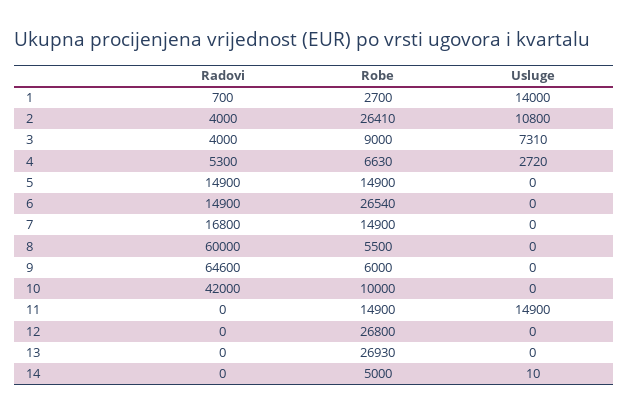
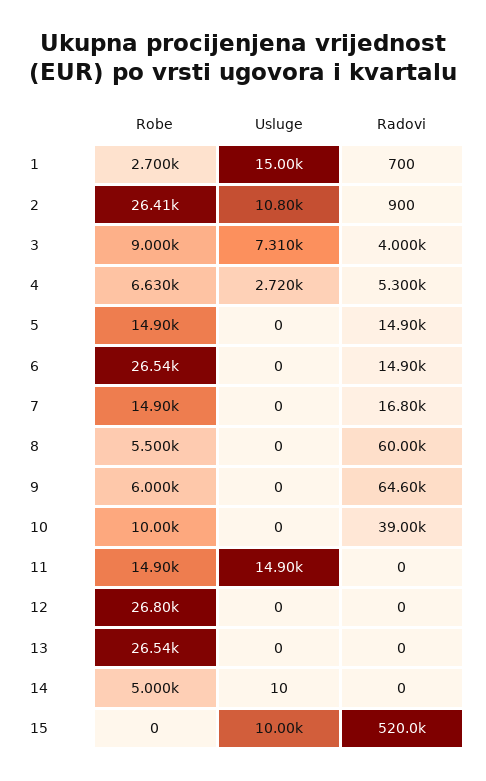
  {
    "Radovi": {
      "1": 700,
-     "2": 4000,
+     "2": 900,
      "3": 4000,
      "4": 5300,
      "5": 14900,
      "6": 14900,
      "7": 16800,
      "8": 60000,
      "9": 64600,
-     "10": 42000,
+     "10": 39000,
      "11": 0,
      "12": 0,
      "13": 0,
-     "14": 0
+     "14": 0,
+     "15": 520000
    },
    "Robe": {
      "1": 2700,
      "2": 26410,
      "3": 9000,
      "4": 6630,
      "5": 14900,
      "6": 26540,
      "7": 14900,
      "8": 5500,
      "9": 6000,
      "10": 10000,
      "11": 14900,
      "12": 26800,
-     "13": 26930,
+     "13": 26540,
-     "14": 5000
+     "14": 5000,
+     "15": 0
    },
    "Usluge": {
-     "1": 14000,
+     "1": 15000,
      "2": 10800,
      "3": 7310,
      "4": 2720,
      "5": 0,
      "6": 0,
      "7": 0,
      "8": 0,
      "9": 0,
      "10": 0,
      "11": 14900,
      "12": 0,
      "13": 0,
-     "14": 10
+     "14": 10,
+     "15": 10000
    }
  }

